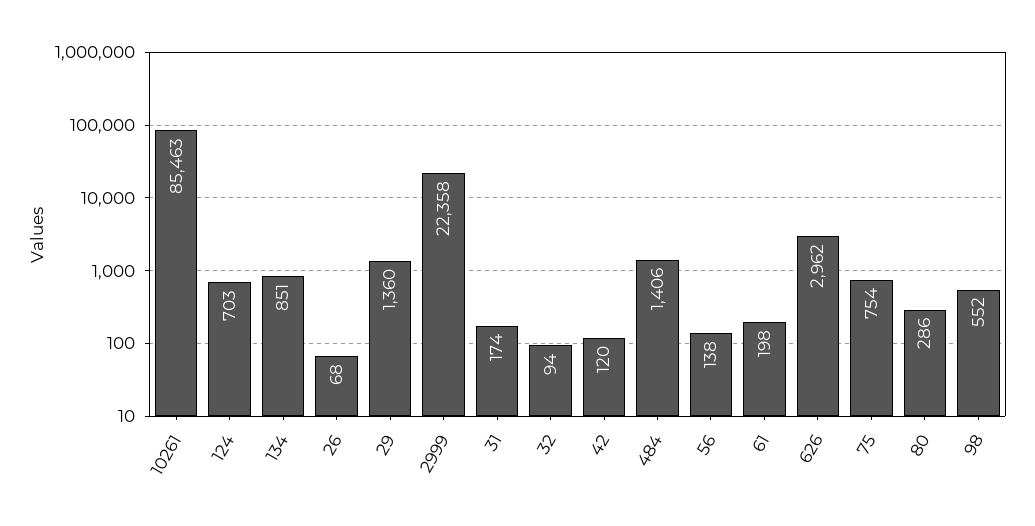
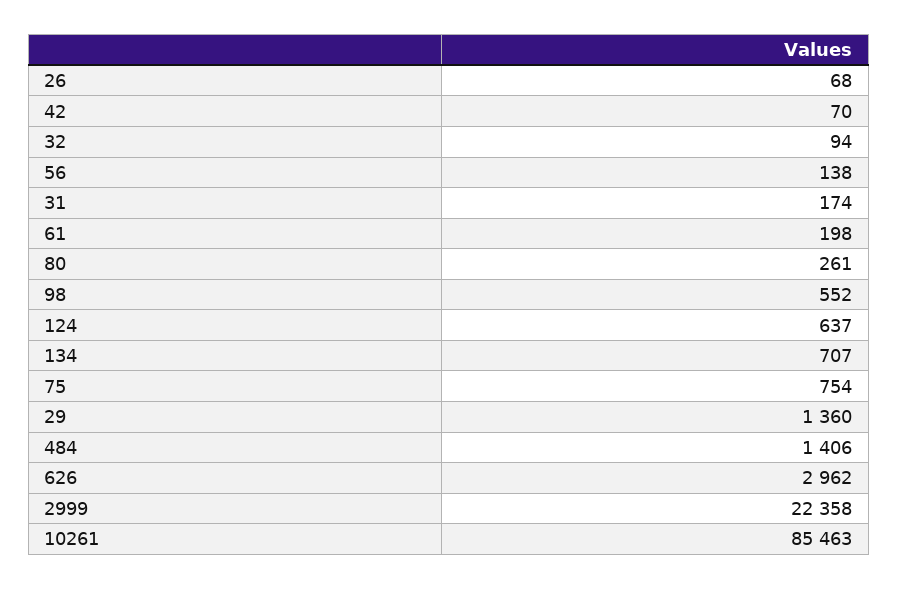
  {
    "10261": 85463,
-   "124": 703,
+   "124": 637,
-   "134": 851,
+   "134": 707,
    "26": 68,
    "29": 1360,
    "2999": 22358,
    "31": 174,
    "32": 94,
-   "42": 120,
+   "42": 70,
    "484": 1406,
    "56": 138,
    "61": 198,
    "626": 2962,
    "75": 754,
-   "80": 286,
+   "80": 261,
    "98": 552
  }

